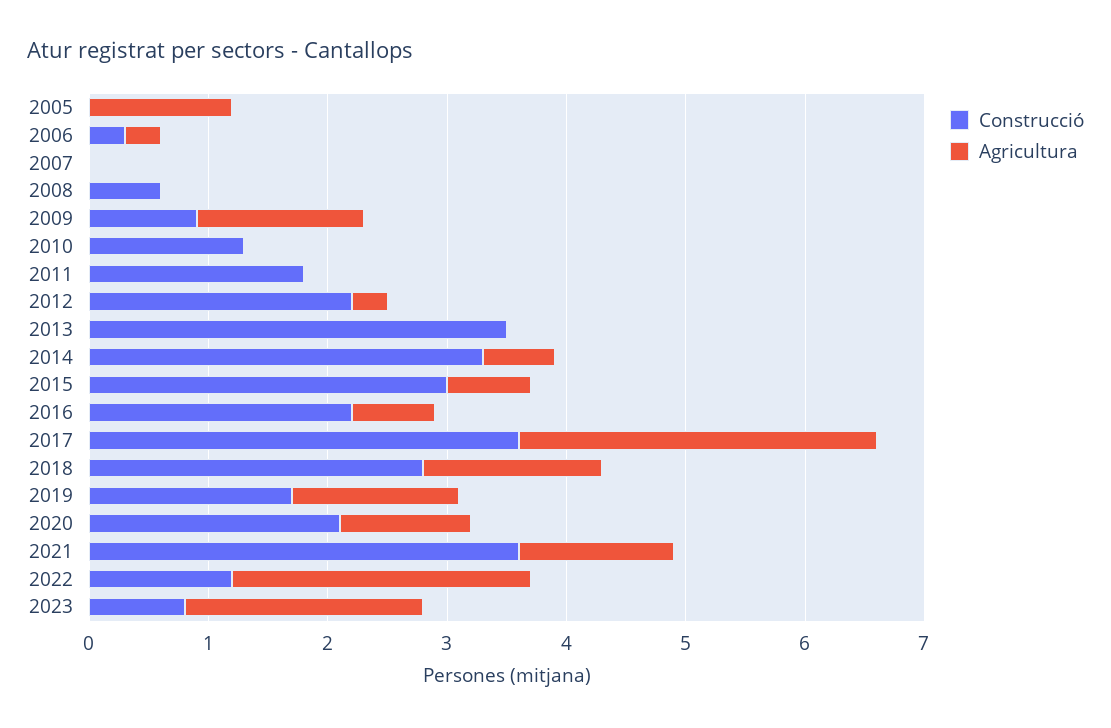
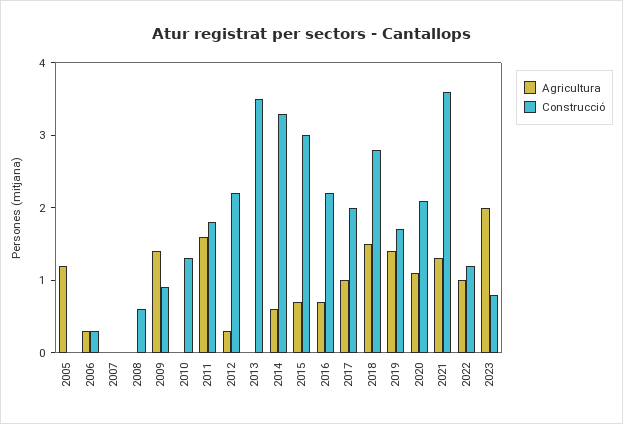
  {
    "Construcció": {
      "2005": 0,
      "2006": 0.3,
      "2007": 0,
      "2008": 0.6,
      "2009": 0.9,
      "2010": 1.3,
      "2011": 1.8,
      "2012": 2.2,
      "2013": 3.5,
      "2014": 3.3,
      "2015": 3,
      "2016": 2.2,
-     "2017": 3.6,
+     "2017": 2,
      "2018": 2.8,
      "2019": 1.7,
      "2020": 2.1,
      "2021": 3.6,
      "2022": 1.2,
      "2023": 0.8
    },
    "Agricultura": {
      "2005": 1.2,
      "2006": 0.3,
      "2007": 0,
      "2008": 0,
      "2009": 1.4,
      "2010": 0,
-     "2011": 0,
+     "2011": 1.5,
      "2012": 0.3,
      "2013": 0,
      "2014": 0.6,
      "2015": 0.7,
      "2016": 0.7,
-     "2017": 3,
+     "2017": 1,
      "2018": 1.5,
      "2019": 1.4,
      "2020": 1.1,
      "2021": 1.3,
-     "2022": 2.5,
+     "2022": 1,
      "2023": 2
    }
  }

